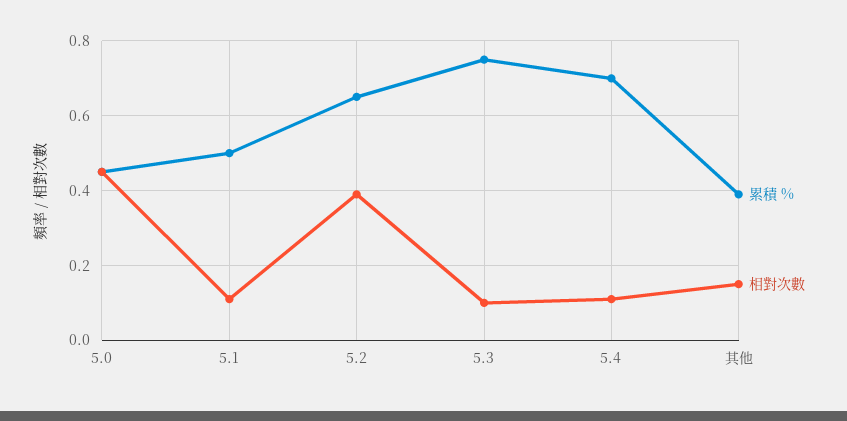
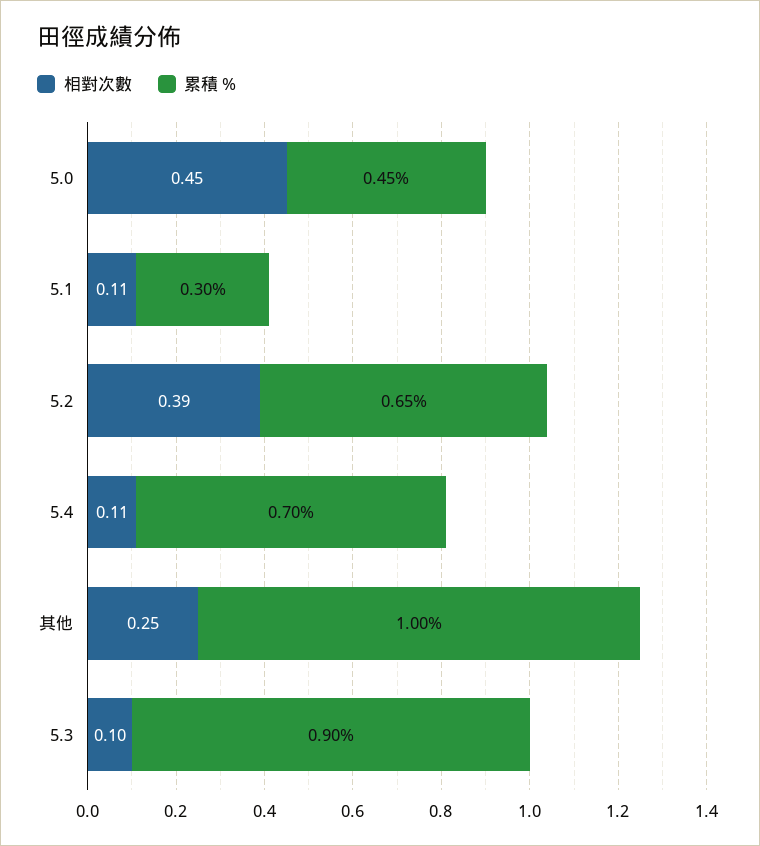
  {
    "累積 %": {
      "5.0": 0.45,
-     "5.1": 0.5,
+     "5.1": 0.3,
      "5.2": 0.65,
-     "5.3": 0.75,
+     "5.3": 0.9,
      "5.4": 0.7,
-     "其他": 0.4
+     "其他": 1
    },
    "相對次數": {
      "5.0": 0.45,
      "5.1": 0.11,
      "5.2": 0.39,
      "5.3": 0.1,
      "5.4": 0.11,
-     "其他": 0.15
+     "其他": 0.25
    }
  }

